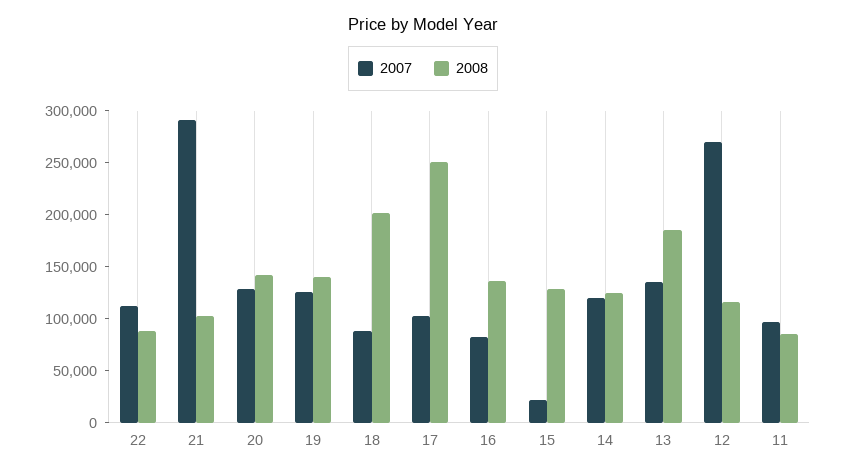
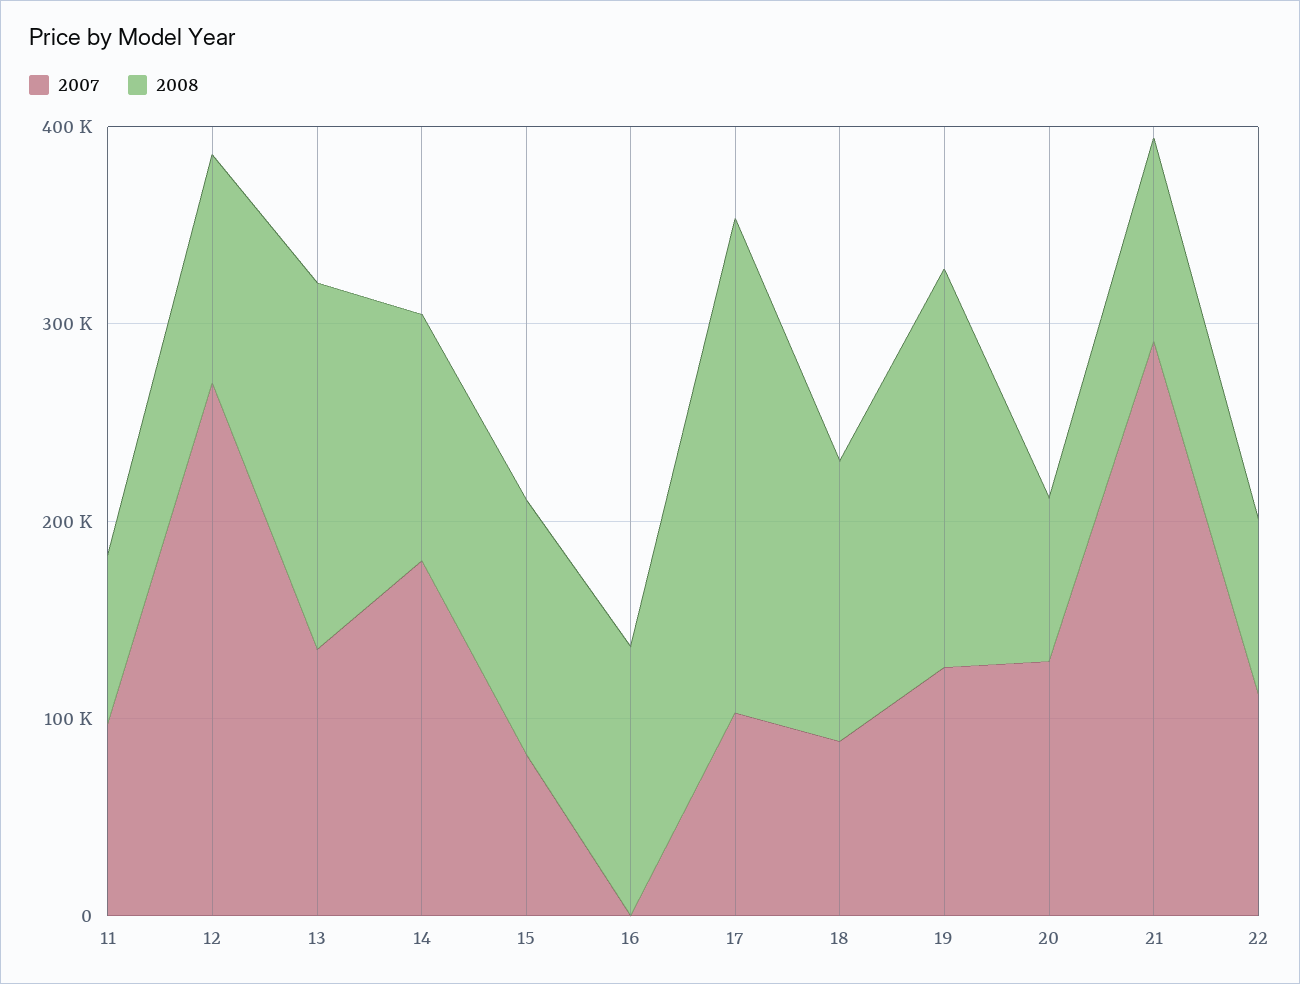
  {
    "2007": {
      "22": 110000,
      "21": 290000,
      "20": 130000,
      "19": 130000,
      "18": 90000,
      "17": 100000,
-     "16": 80000,
+     "16": 0,
-     "15": 20000,
+     "15": 80000,
-     "14": 120000,
+     "14": 180000,
      "13": 140000,
      "12": 270000,
      "11": 100000
    },
    "2008": {
      "22": 90000,
      "21": 100000,
-     "20": 140000,
+     "20": 80000,
-     "19": 140000,
+     "19": 200000,
-     "18": 200000,
+     "18": 140000,
      "17": 250000,
      "16": 140000,
      "15": 130000,
      "14": 120000,
      "13": 190000,
      "12": 120000,
      "11": 90000
    }
  }

